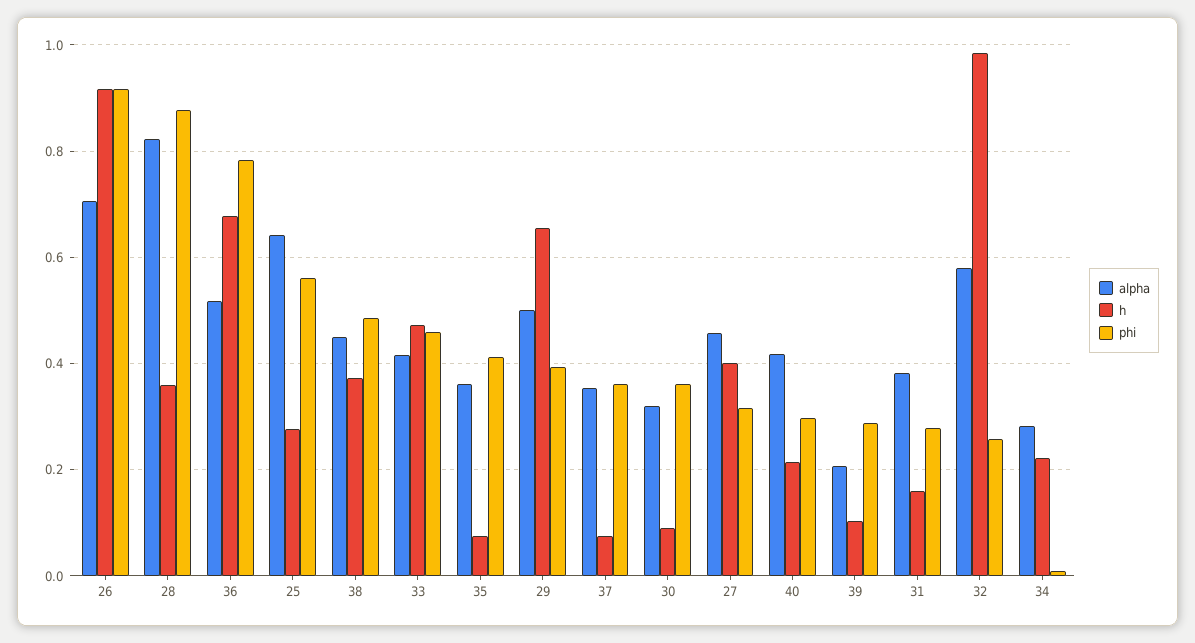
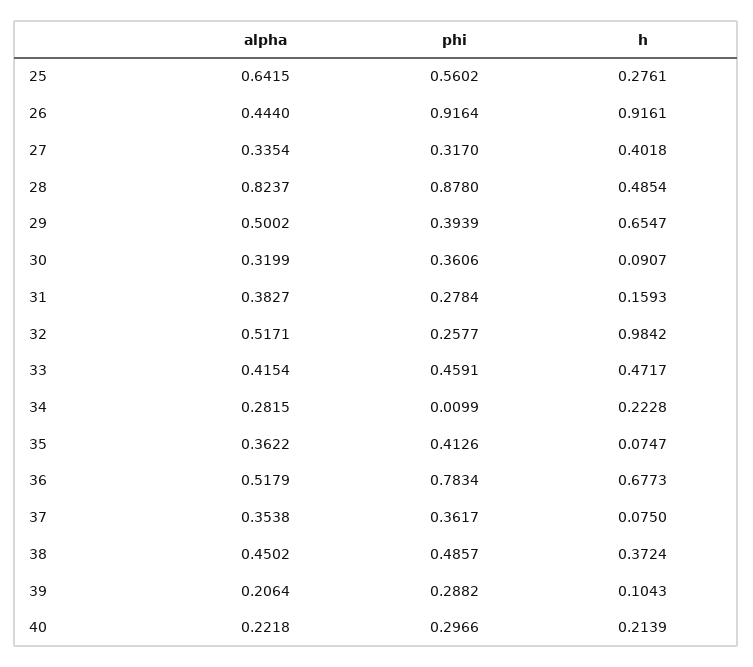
  {
    "alpha": {
-     "26": 0.7,
+     "26": 0.444,
      "28": 0.8237,
      "36": 0.5179,
      "25": 0.6415,
      "38": 0.4502,
      "33": 0.4154,
      "35": 0.3622,
      "29": 0.5002,
      "37": 0.3538,
      "30": 0.3199,
-     "27": 0.46,
+     "27": 0.3354,
-     "40": 0.42,
+     "40": 0.2218,
      "39": 0.2064,
      "31": 0.3827,
-     "32": 0.58,
+     "32": 0.5171,
      "34": 0.2815
    },
    "h": {
      "26": 0.9161,
-     "28": 0.36,
+     "28": 0.4854,
      "36": 0.6773,
      "25": 0.2761,
      "38": 0.3724,
      "33": 0.4717,
      "35": 0.0747,
      "29": 0.6547,
      "37": 0.075,
      "30": 0.0907,
      "27": 0.4018,
      "40": 0.2139,
      "39": 0.1043,
      "31": 0.1593,
      "32": 0.9842,
      "34": 0.2228
    },
    "phi": {
      "26": 0.9164,
      "28": 0.878,
      "36": 0.7834,
      "25": 0.5602,
      "38": 0.4857,
      "33": 0.4591,
      "35": 0.4126,
      "29": 0.3939,
      "37": 0.3617,
      "30": 0.3606,
      "27": 0.317,
      "40": 0.2966,
      "39": 0.2882,
      "31": 0.2784,
      "32": 0.2577,
      "34": 0.0099
    }
  }

